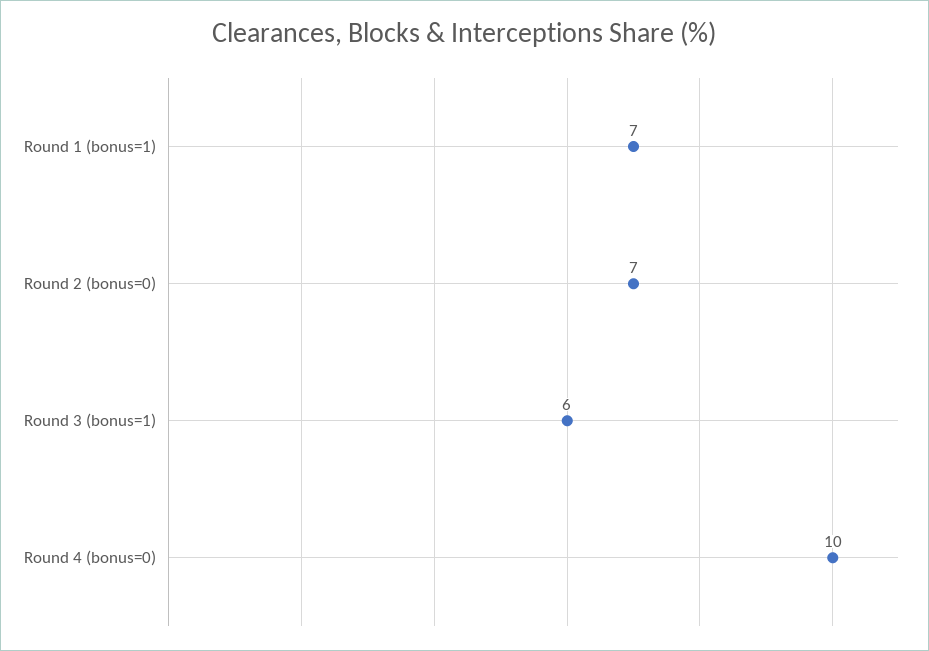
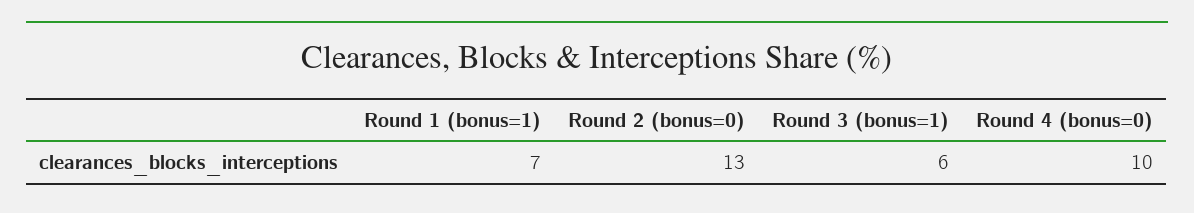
  {
    "Round 1 (bonus=1)": 7,
-   "Round 2 (bonus=0)": 7,
+   "Round 2 (bonus=0)": 13,
    "Round 3 (bonus=1)": 6,
    "Round 4 (bonus=0)": 10
  }

